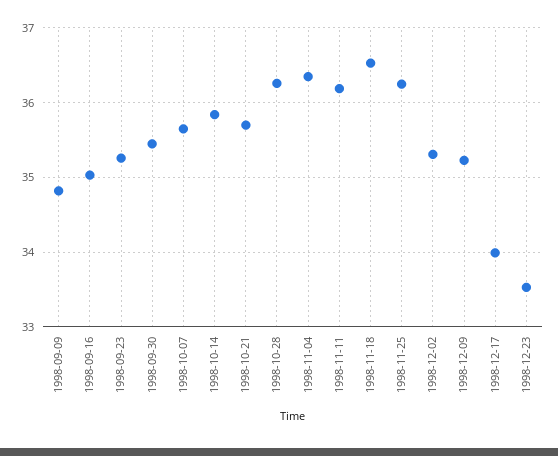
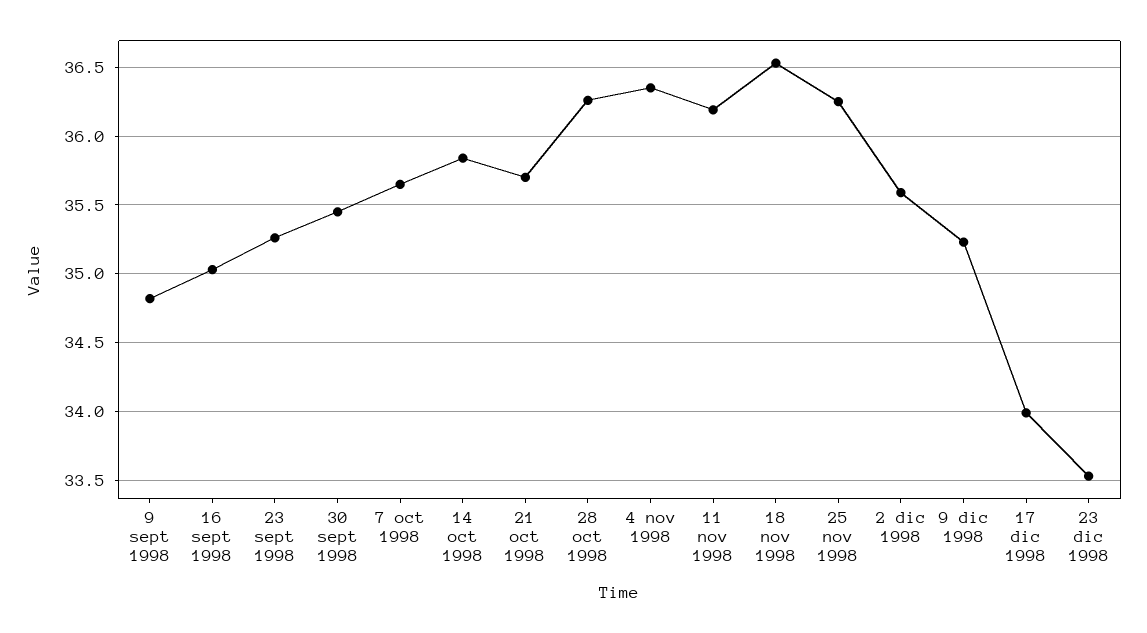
  {
    "1998-09-09": 34.8,
    "1998-09-16": 35.05,
    "1998-09-23": 35.25,
    "1998-09-30": 35.45,
    "1998-10-07": 35.65,
    "1998-10-14": 35.85,
    "1998-10-21": 35.7,
    "1998-10-28": 36.25,
    "1998-11-04": 36.35,
    "1998-11-11": 36.2,
    "1998-11-18": 36.55,
    "1998-11-25": 36.25,
-   "1998-12-02": 35.3,
+   "1998-12-02": 35.6,
    "1998-12-09": 35.25,
    "1998-12-17": 34,
    "1998-12-23": 33.55
  }

